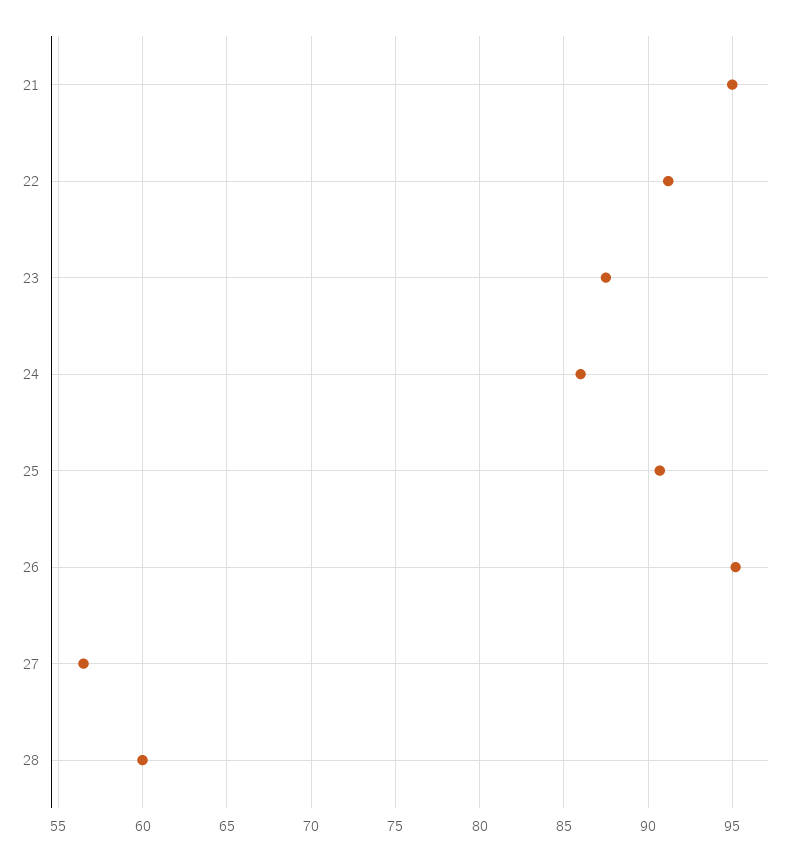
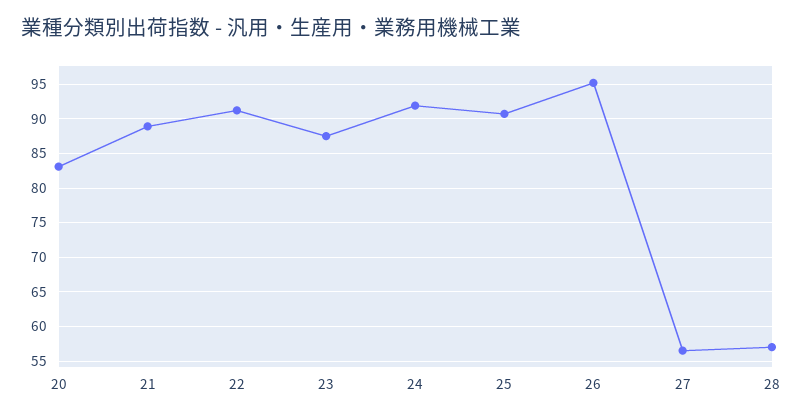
  {
-   "21": 95,
+   "21": 89,
    "22": 91,
    "23": 87.5,
-   "24": 86,
+   "24": 92,
    "25": 90.5,
    "26": 95,
    "27": 56.5,
-   "28": 60
+   "28": 57,
+   "20": 83
  }

